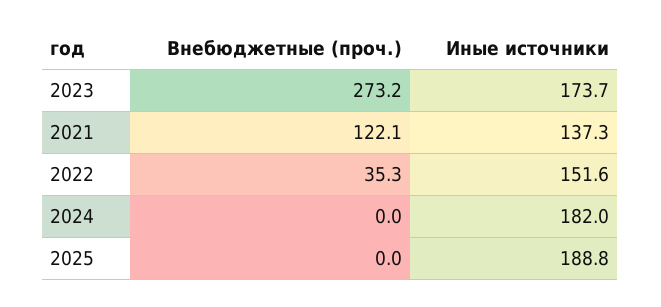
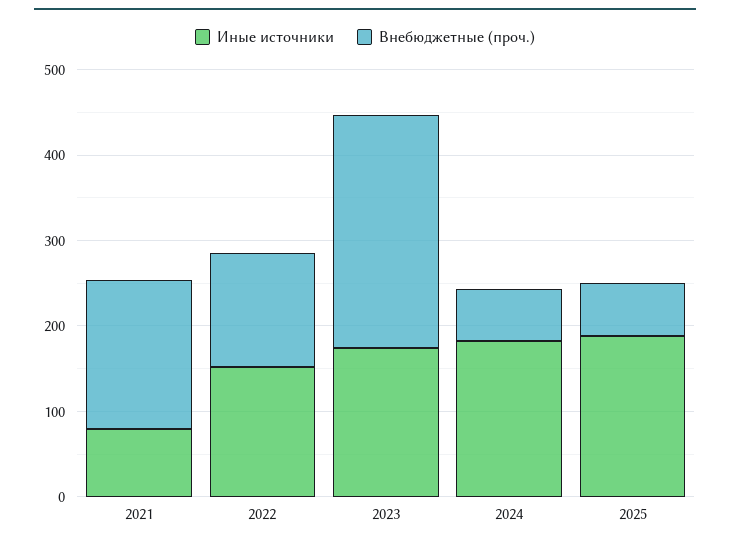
  {
    "Внебюджетные (проч.)": {
      "2023": 273.2,
-     "2021": 122.1,
+     "2021": 180,
-     "2022": 35.3,
+     "2022": 140,
-     "2024": 0,
+     "2024": 60,
-     "2025": 0
+     "2025": 60
    },
    "Иные источники": {
      "2023": 173.7,
-     "2021": 137.3,
+     "2021": 80,
      "2022": 151.6,
      "2024": 182,
      "2025": 188.8
    }
  }

